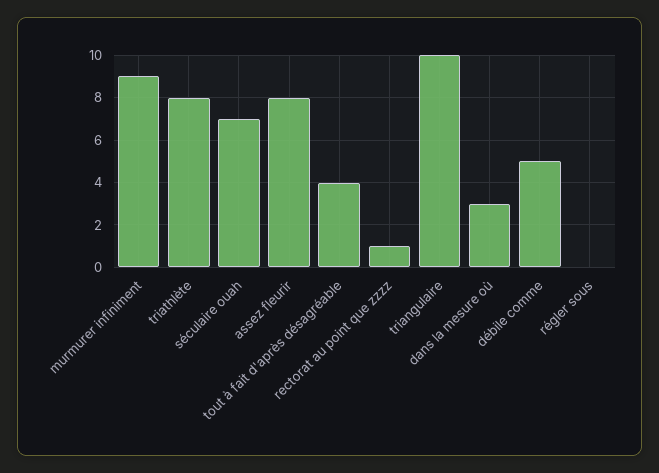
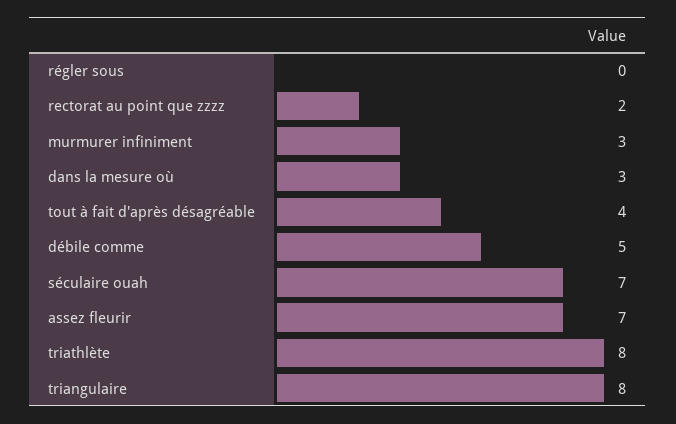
  {
-   "murmurer infiniment": 9,
+   "murmurer infiniment": 3,
    "triathlète": 8,
    "séculaire ouah": 7,
-   "assez fleurir": 8,
+   "assez fleurir": 7,
    "tout à fait d'après désagréable": 4,
-   "rectorat au point que zzzz": 1,
+   "rectorat au point que zzzz": 2,
-   "triangulaire": 10,
+   "triangulaire": 8,
    "dans la mesure où": 3,
    "débile comme": 5,
    "régler sous": 0
  }

